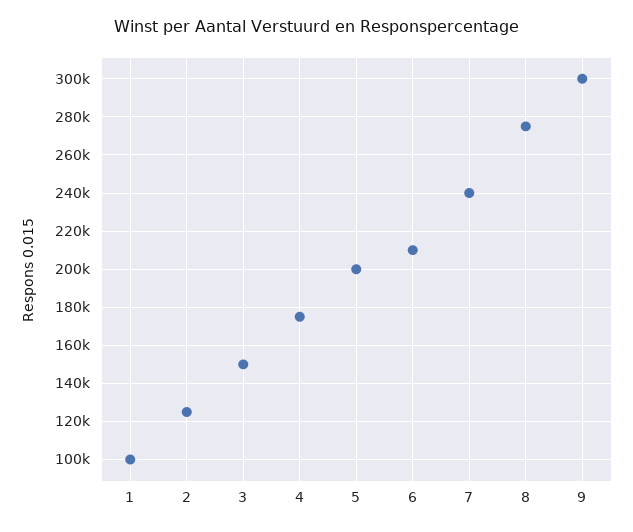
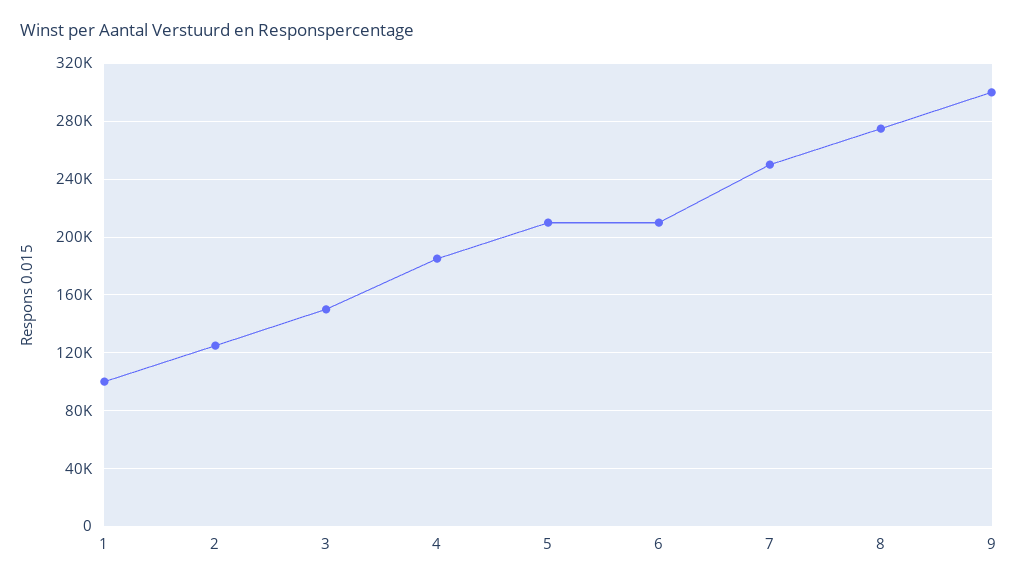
  {
    "1": 100000,
    "2": 125000,
    "3": 150000,
-   "4": 175000,
+   "4": 185000,
-   "5": 200000,
+   "5": 210000,
    "6": 210000,
-   "7": 240000,
+   "7": 250000,
    "8": 275000,
    "9": 300000
  }

